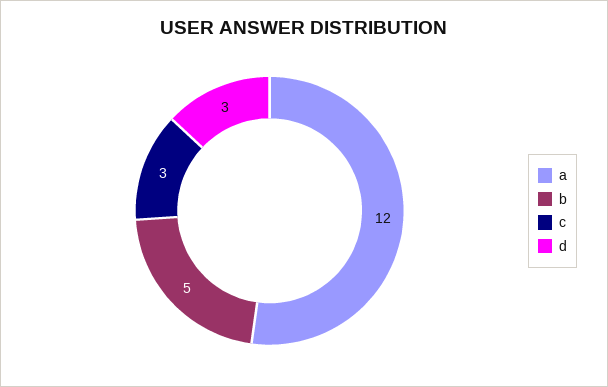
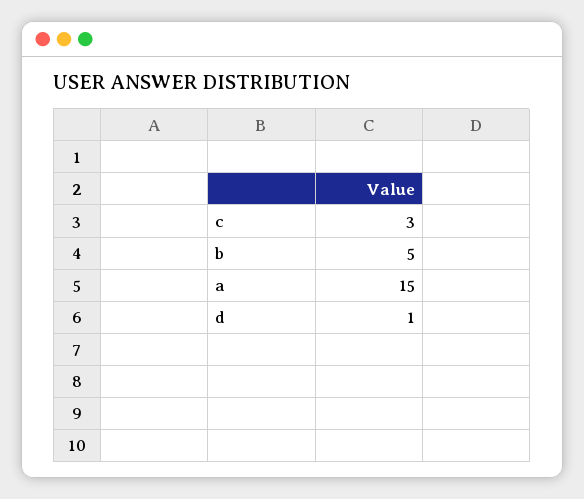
  {
-   "a": 12,
+   "a": 15,
    "b": 5,
    "c": 3,
-   "d": 3
+   "d": 1
  }

